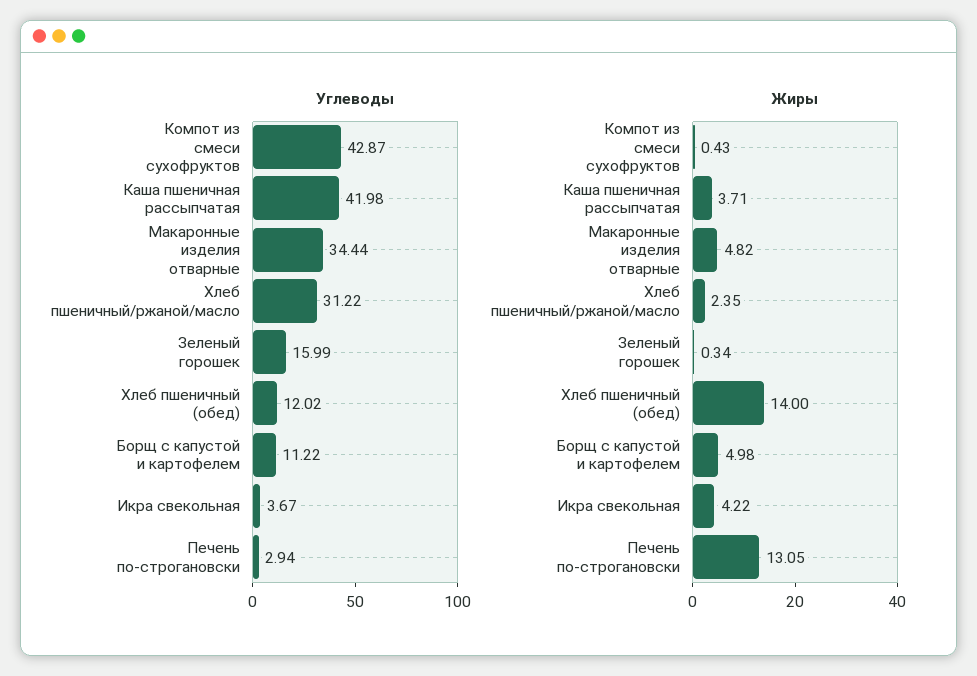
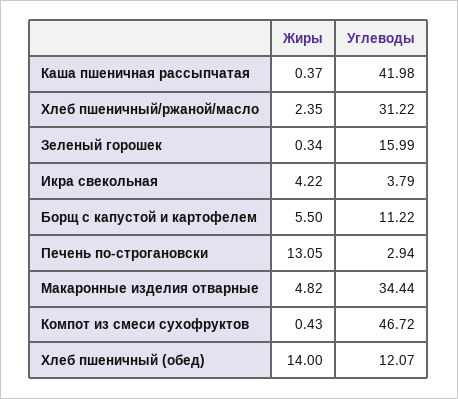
  {
    "Углеводы": {
-     "Компот из смеси сухофруктов": 42.87,
+     "Компот из смеси сухофруктов": 46.72,
      "Каша пшеничная рассыпчатая": 41.98,
      "Макаронные изделия отварные": 34.44,
      "Хлеб пшеничный/ржаной/масло": 31.22,
      "Зеленый горошек": 15.99,
-     "Хлеб пшеничный (обед)": 12.02,
+     "Хлеб пшеничный (обед)": 12.07,
      "Борщ с капустой и картофелем": 11.22,
-     "Икра свекольная": 3.67,
+     "Икра свекольная": 3.79,
      "Печень по-строгановски": 2.94
    },
    "Жиры": {
      "Компот из смеси сухофруктов": 0.43,
-     "Каша пшеничная рассыпчатая": 3.71,
+     "Каша пшеничная рассыпчатая": 0.37,
      "Макаронные изделия отварные": 4.82,
      "Хлеб пшеничный/ржаной/масло": 2.35,
      "Зеленый горошек": 0.34,
      "Хлеб пшеничный (обед)": 14,
-     "Борщ с капустой и картофелем": 4.98,
+     "Борщ с капустой и картофелем": 5.5,
      "Икра свекольная": 4.22,
      "Печень по-строгановски": 13.05
    }
  }

